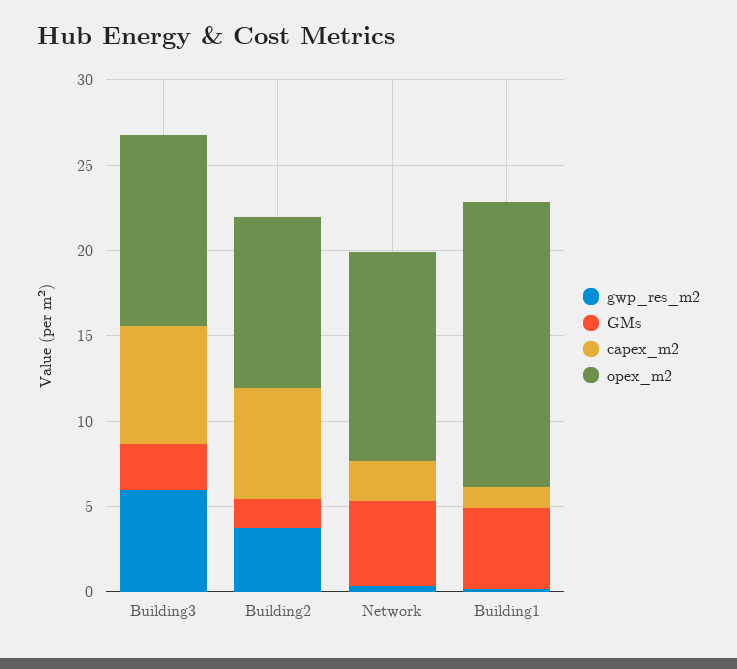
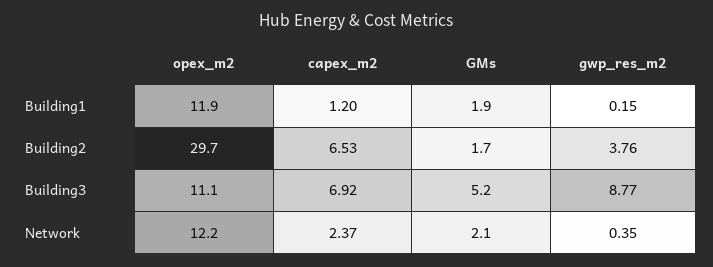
  {
    "gwp_res_m2": {
-     "Building3": 6,
+     "Building3": 8.77,
      "Building2": 3.76,
      "Network": 0.35,
      "Building1": 0.15
    },
    "GMs": {
-     "Building3": 3,
+     "Building3": 5.2,
      "Building2": 1.7,
-     "Network": 5,
+     "Network": 2.1,
-     "Building1": 5
+     "Building1": 1.9
    },
    "capex_m2": {
      "Building3": 6.92,
      "Building2": 6.53,
      "Network": 2.37,
      "Building1": 1.2
    },
    "opex_m2": {
      "Building3": 11.1,
-     "Building2": 10,
+     "Building2": 29.7,
      "Network": 12.2,
-     "Building1": 17
+     "Building1": 11.9
    }
  }

